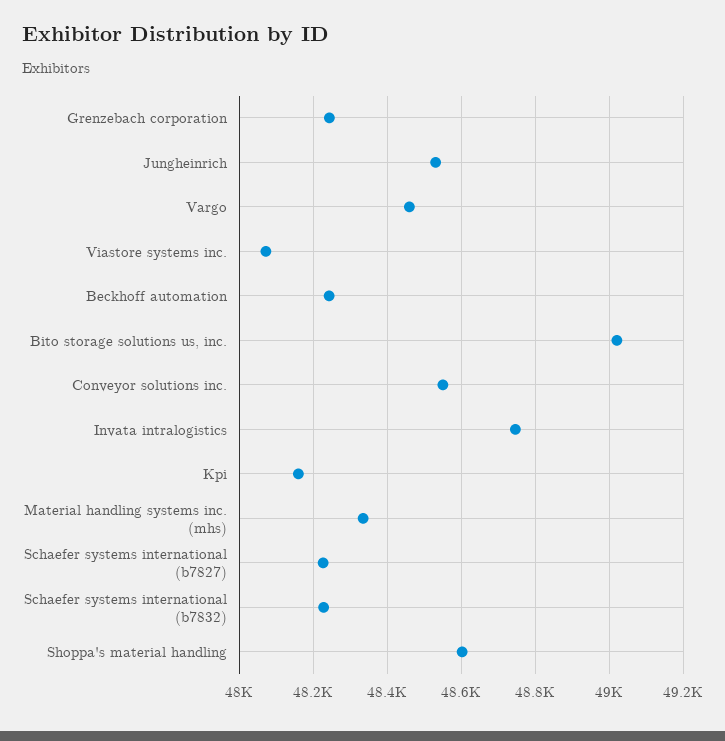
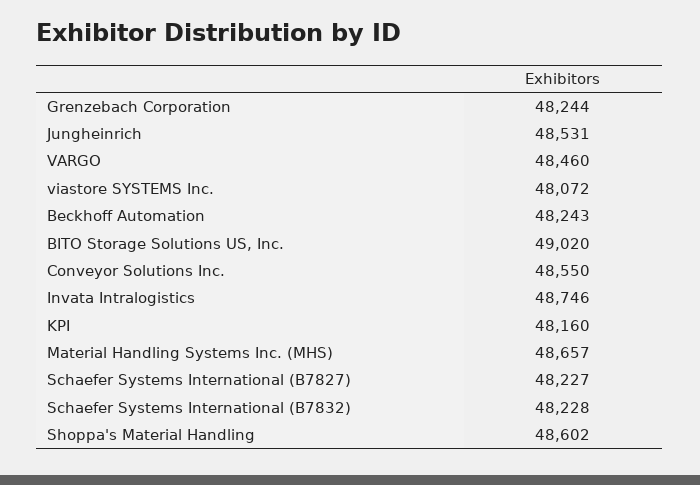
  {
    "Grenzebach corporation": 48244,
    "Jungheinrich": 48531,
    "Vargo": 48460,
    "Viastore systems inc.": 48072,
    "Beckhoff automation": 48243,
    "Bito storage solutions us, inc.": 49020,
    "Conveyor solutions inc.": 48550,
    "Invata intralogistics": 48746,
    "Kpi": 48160,
-   "Material handling systems inc. (mhs)": 48340,
+   "Material handling systems inc. (mhs)": 48657,
    "Schaefer systems international (b7827)": 48227,
    "Schaefer systems international (b7832)": 48228,
    "Shoppa's material handling": 48602
  }

